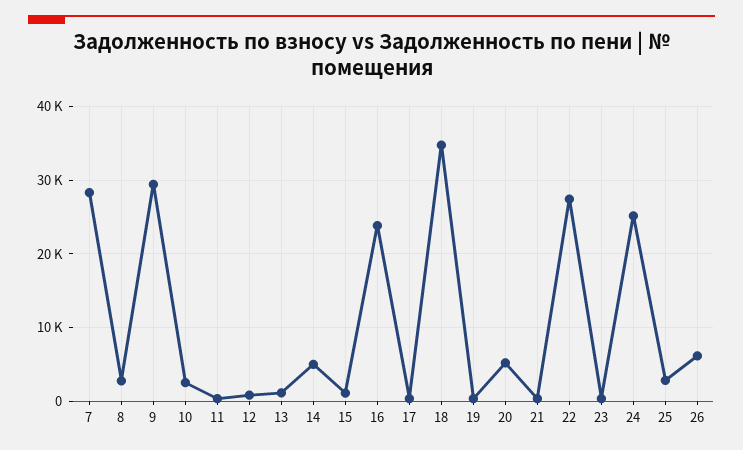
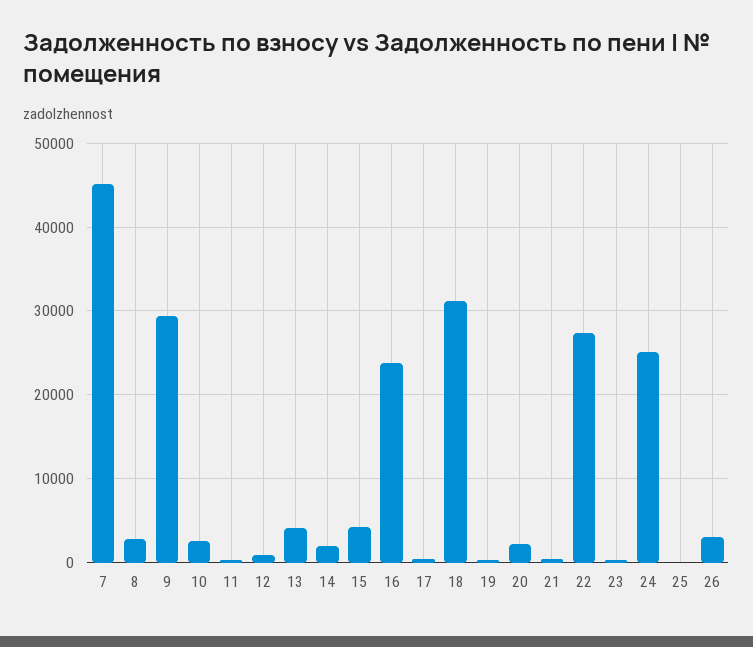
  {
-   "7": 28000,
+   "7": 45000,
    "8": 3000,
    "9": 29000,
    "10": 3000,
    "11": 0,
    "12": 1000,
-   "13": 1000,
+   "13": 4000,
-   "14": 5000,
+   "14": 2000,
-   "15": 1000,
+   "15": 4000,
    "16": 24000,
    "17": 0,
-   "18": 35000,
+   "18": 31000,
    "19": 0,
-   "20": 5000,
+   "20": 2000,
    "21": 0,
    "22": 27000,
    "23": 0,
    "24": 25000,
-   "25": 3000,
+   "25": 0,
-   "26": 6000
+   "26": 3000
  }

